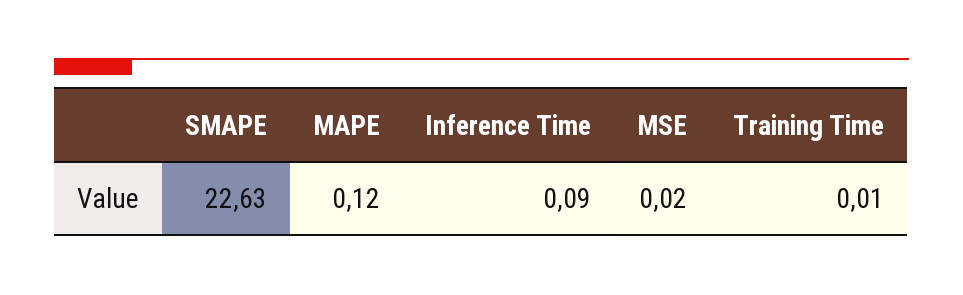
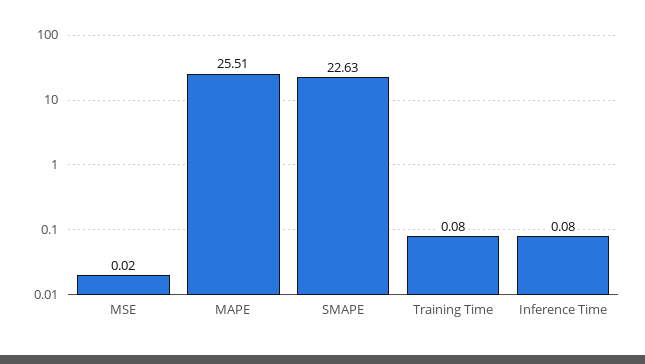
  {
    "SMAPE": 22.63,
-   "MAPE": 0.12,
+   "MAPE": 25.51,
-   "Inference Time": 0.09,
+   "Inference Time": 0.08,
    "MSE": 0.02,
-   "Training Time": 0.01
+   "Training Time": 0.08
  }

